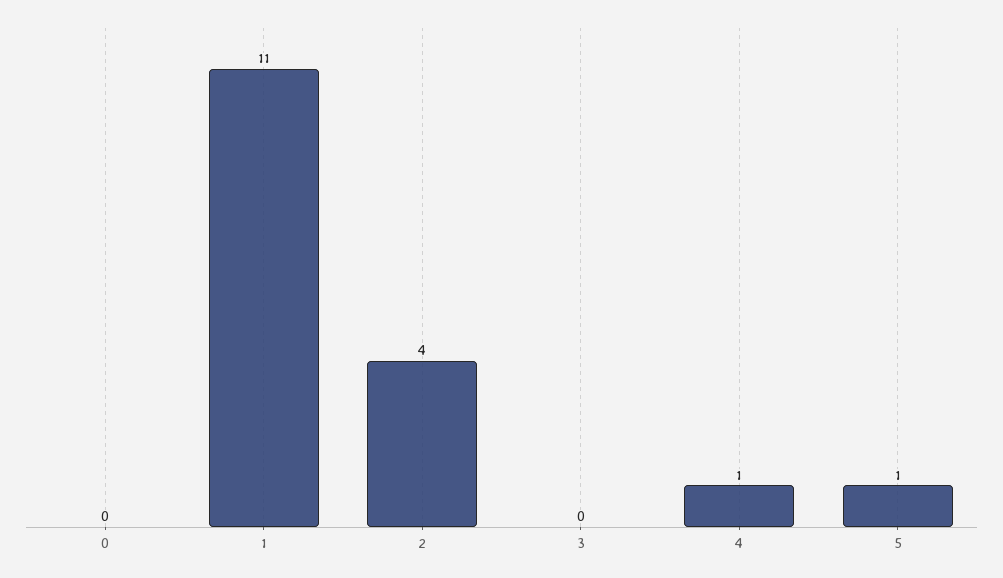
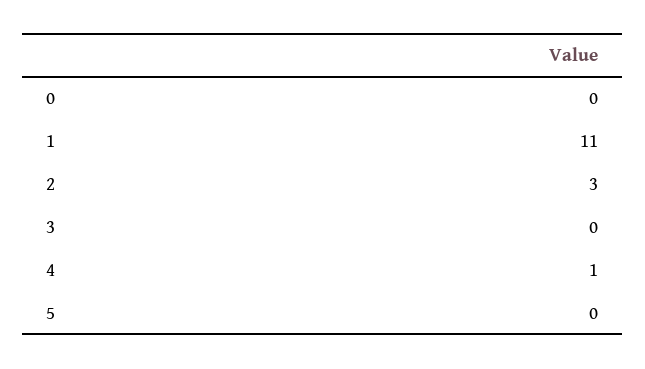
  {
    "0": 0,
    "1": 11,
-   "2": 4,
+   "2": 3,
    "3": 0,
    "4": 1,
-   "5": 1
+   "5": 0
  }

